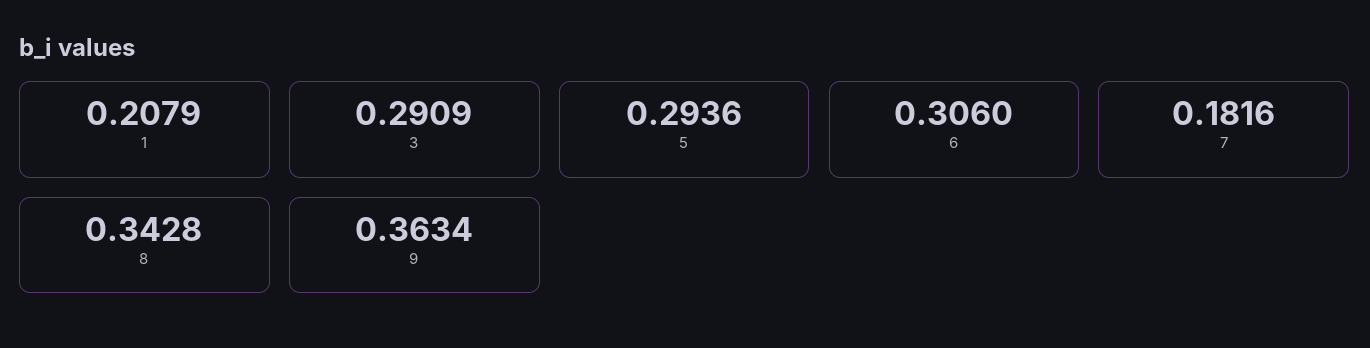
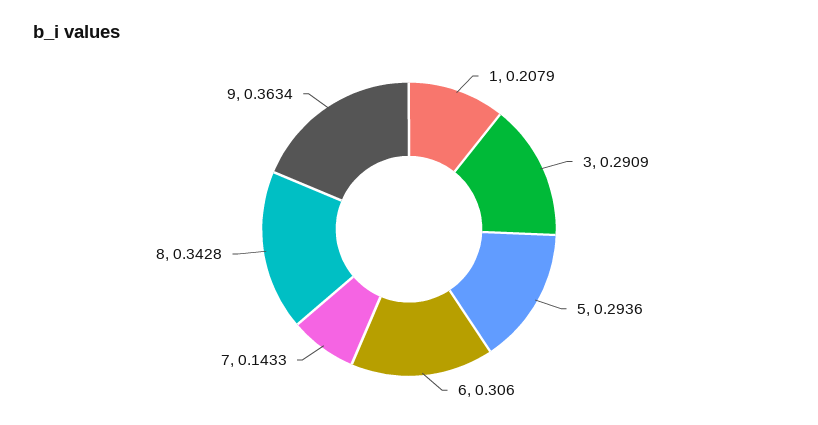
  {
    "1": 0.2079,
    "3": 0.2909,
    "5": 0.2936,
    "6": 0.306,
-   "7": 0.1816,
+   "7": 0.1433,
    "8": 0.3428,
    "9": 0.3634
  }

